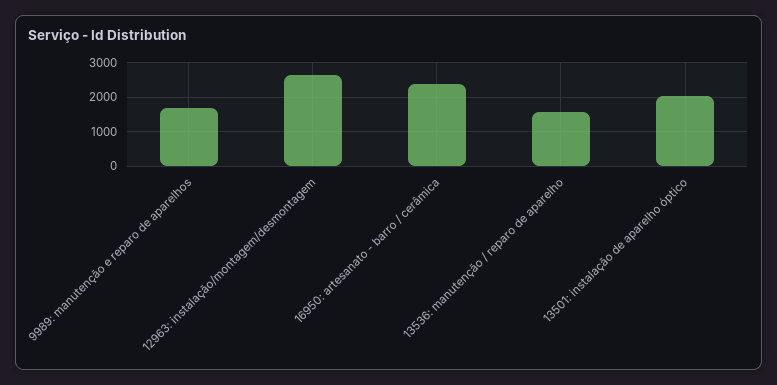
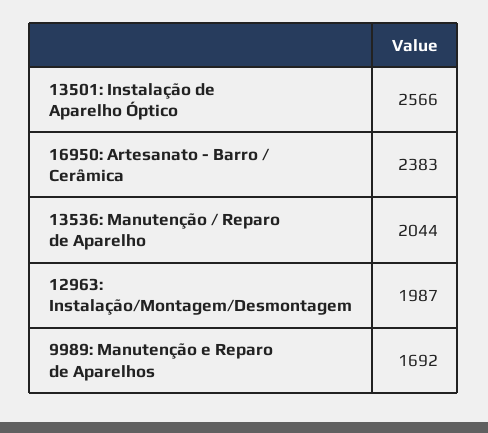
  {
    "9989: manutenção e reparo de aparelhos": 1692,
-   "12963: instalação/montagem/desmontagem": 2600,
+   "12963: instalação/montagem/desmontagem": 1987,
    "16950: artesanato - barro / cerâmica": 2383,
-   "13536: manutenção / reparo de aparelho": 1600,
+   "13536: manutenção / reparo de aparelho": 2044,
-   "13501: instalação de aparelho óptico": 2000
+   "13501: instalação de aparelho óptico": 2566
  }

